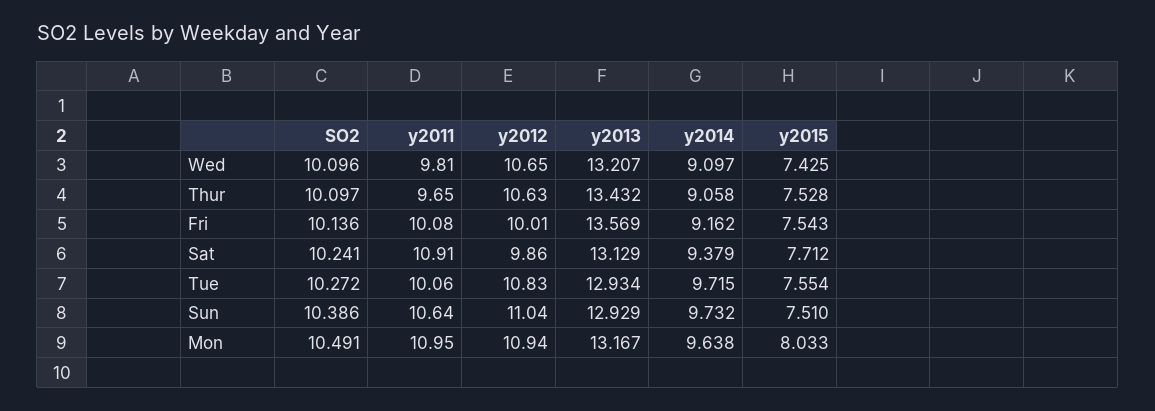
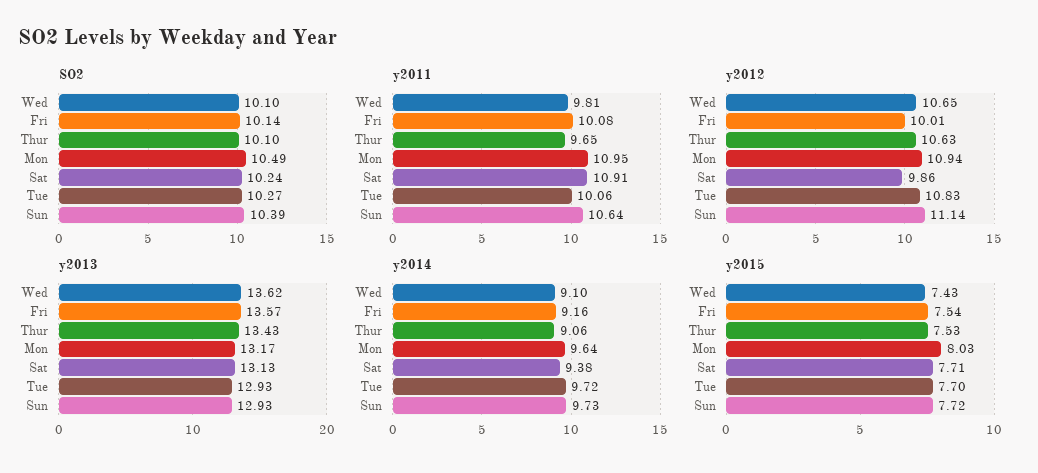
  {
    "SO2": {
      "Wed": 10.096,
      "Thur": 10.097,
      "Fri": 10.136,
      "Sat": 10.241,
      "Tue": 10.272,
      "Sun": 10.386,
      "Mon": 10.491
    },
    "y2011": {
      "Wed": 9.81,
      "Thur": 9.65,
      "Fri": 10.08,
      "Sat": 10.91,
      "Tue": 10.06,
      "Sun": 10.64,
      "Mon": 10.95
    },
    "y2012": {
      "Wed": 10.65,
      "Thur": 10.63,
      "Fri": 10.01,
      "Sat": 9.86,
      "Tue": 10.83,
-     "Sun": 11.04,
+     "Sun": 11.14,
      "Mon": 10.94
    },
    "y2013": {
-     "Wed": 13.207,
+     "Wed": 13.62,
      "Thur": 13.432,
      "Fri": 13.569,
      "Sat": 13.129,
      "Tue": 12.934,
      "Sun": 12.929,
      "Mon": 13.167
    },
    "y2014": {
      "Wed": 9.097,
      "Thur": 9.058,
      "Fri": 9.162,
      "Sat": 9.379,
      "Tue": 9.715,
      "Sun": 9.732,
      "Mon": 9.638
    },
    "y2015": {
      "Wed": 7.425,
      "Thur": 7.528,
      "Fri": 7.543,
      "Sat": 7.712,
-     "Tue": 7.554,
+     "Tue": 7.7,
-     "Sun": 7.51,
+     "Sun": 7.72,
      "Mon": 8.033
    }
  }

